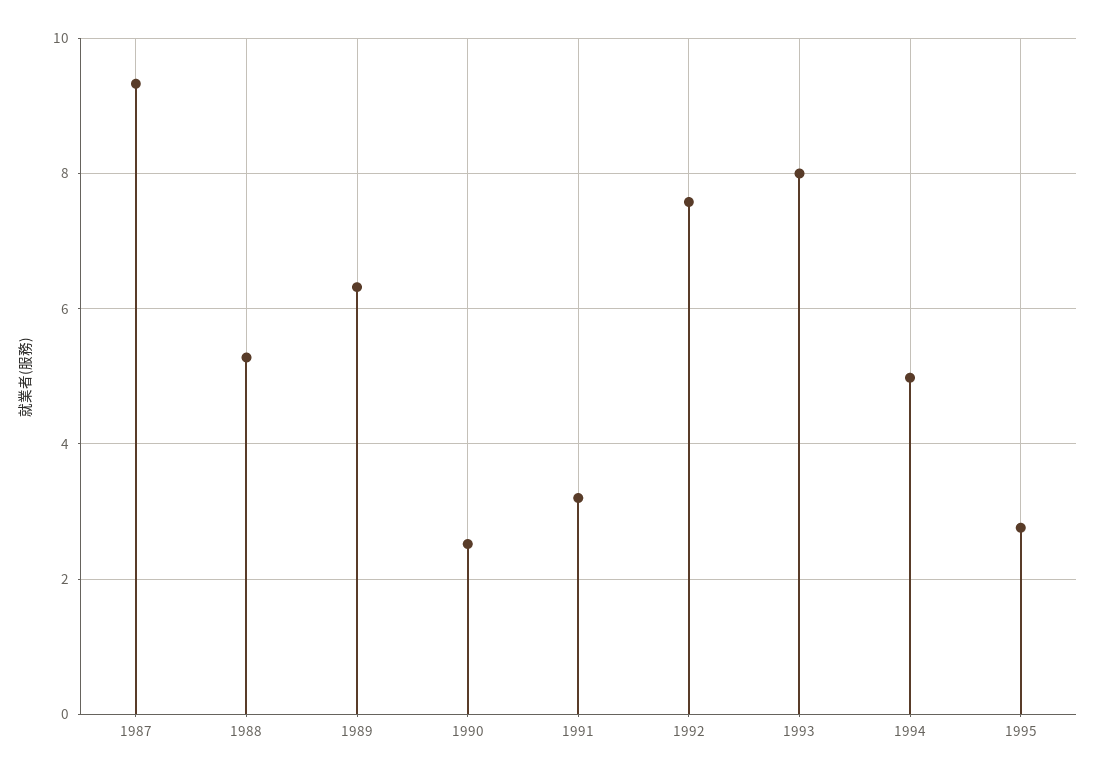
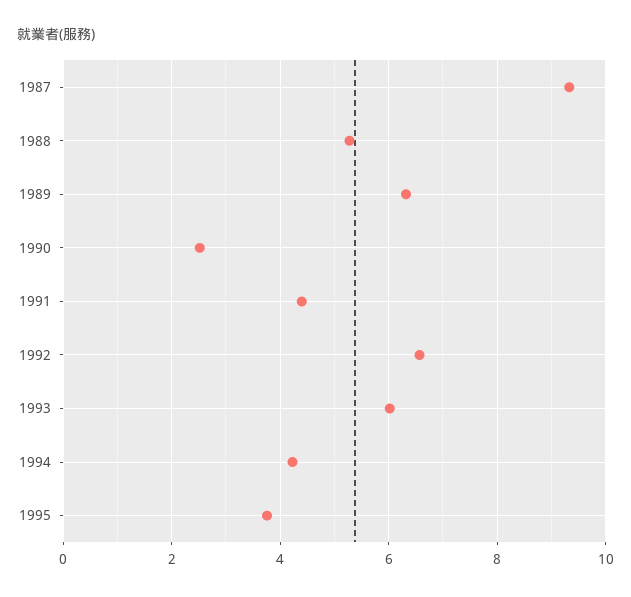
  {
    "1987": 9.4,
    "1988": 5.2,
    "1989": 6.4,
    "1990": 2.6,
-   "1991": 3.2,
+   "1991": 4.4,
-   "1992": 7.6,
+   "1992": 6.6,
-   "1993": 8,
+   "1993": 6,
-   "1994": 5,
+   "1994": 4.2,
-   "1995": 2.8
+   "1995": 3.8
  }

